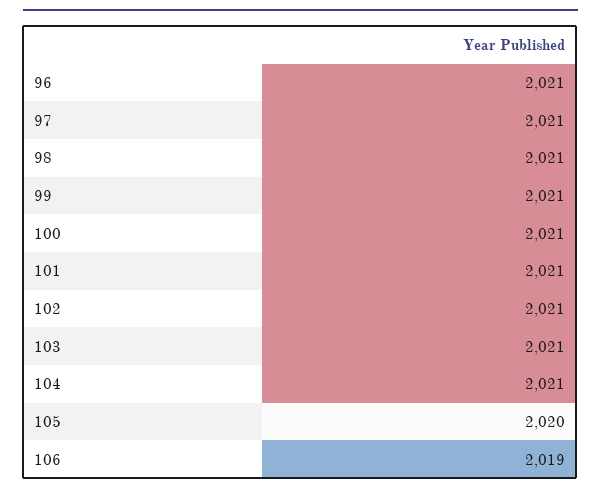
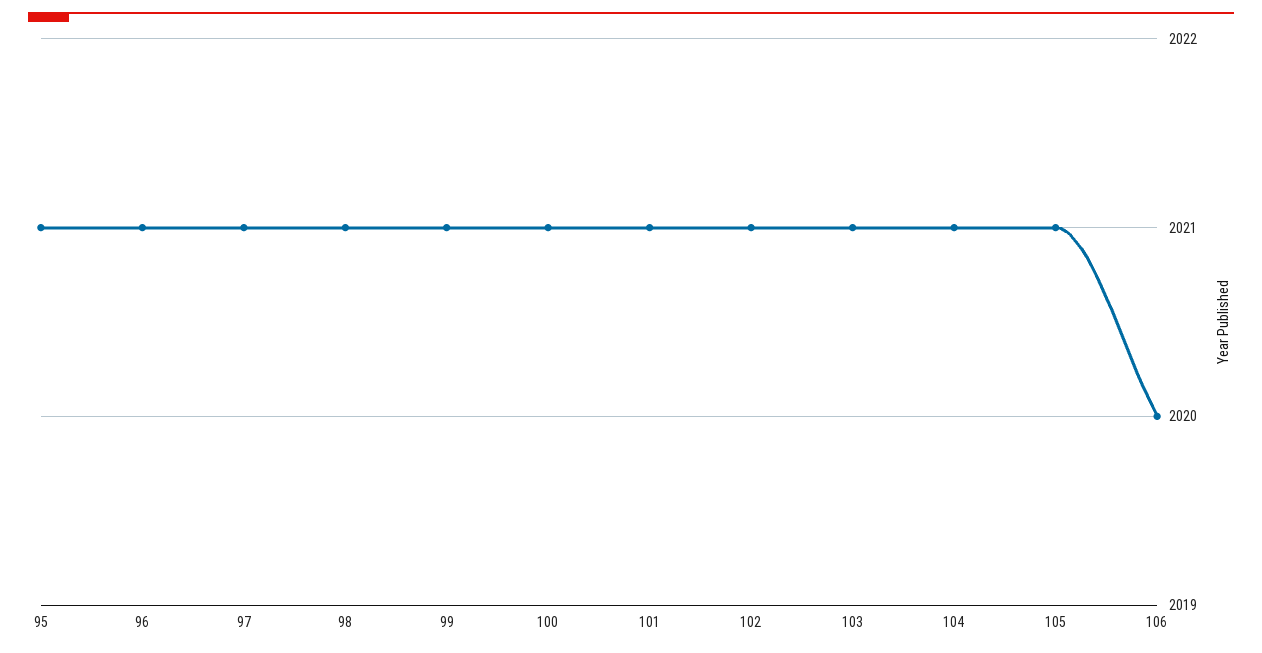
  {
    "96": 2021,
    "97": 2021,
    "98": 2021,
    "99": 2021,
    "100": 2021,
    "101": 2021,
    "102": 2021,
    "103": 2021,
    "104": 2021,
-   "105": 2020,
+   "105": 2021,
-   "106": 2019
+   "106": 2020,
+   "95": 2021
  }

